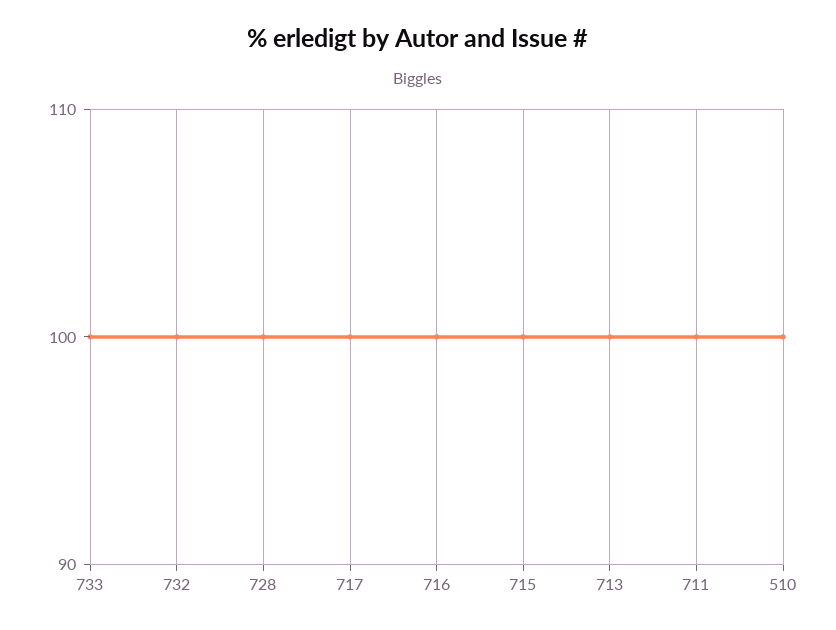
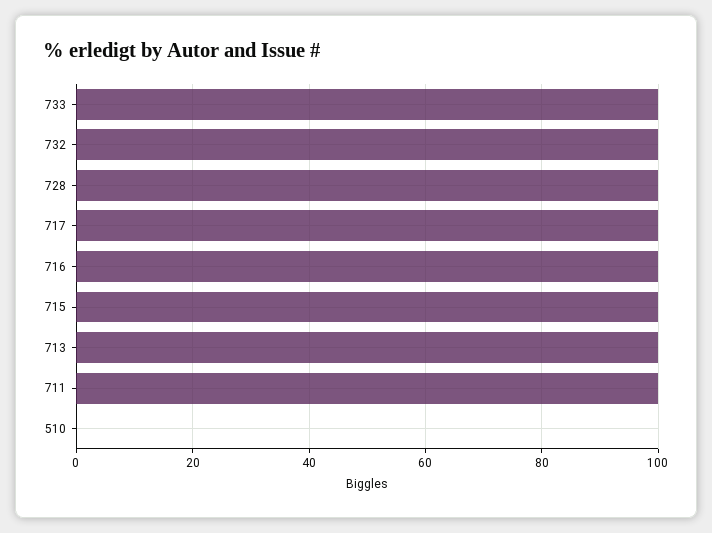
  {
    "733": 100,
    "732": 100,
    "728": 100,
    "717": 100,
    "716": 100,
    "715": 100,
    "713": 100,
    "711": 100,
-   "510": 100
+   "510": 0
  }

